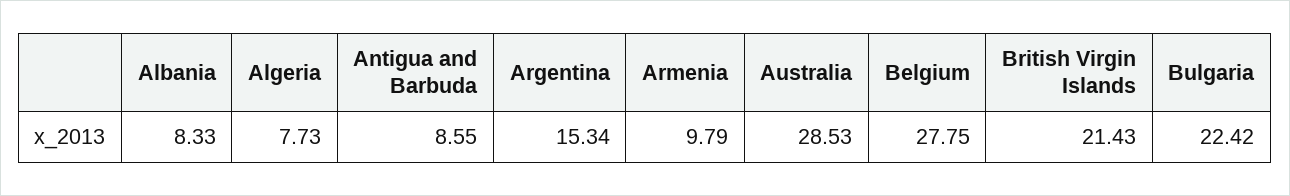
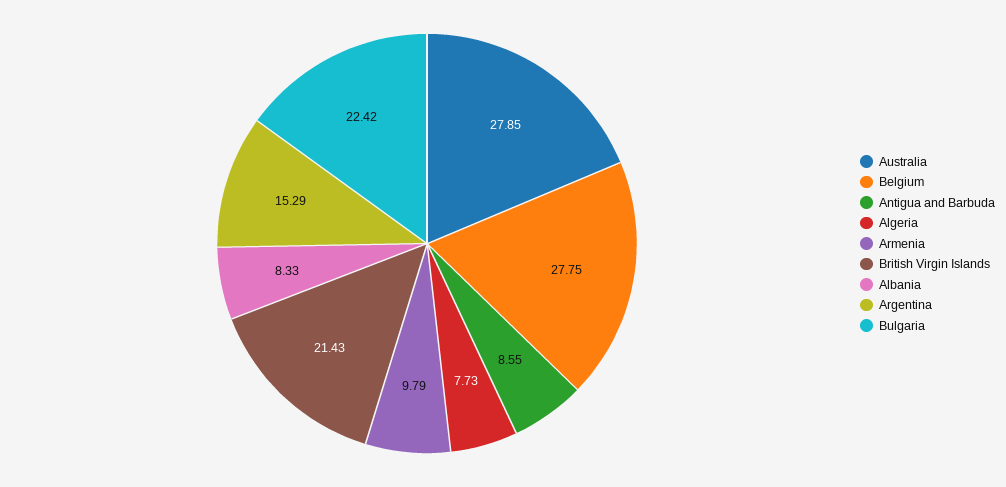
  {
    "Albania": 8.33,
    "Algeria": 7.73,
    "Antigua and Barbuda": 8.55,
-   "Argentina": 15.34,
+   "Argentina": 15.29,
    "Armenia": 9.79,
-   "Australia": 28.53,
+   "Australia": 27.85,
    "Belgium": 27.75,
    "British Virgin Islands": 21.43,
    "Bulgaria": 22.42
  }

